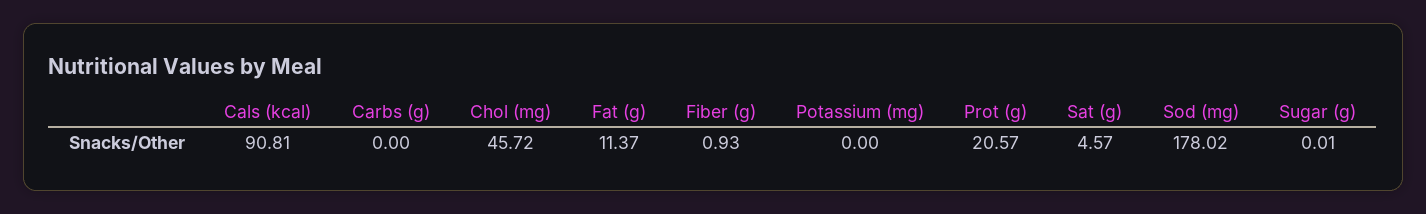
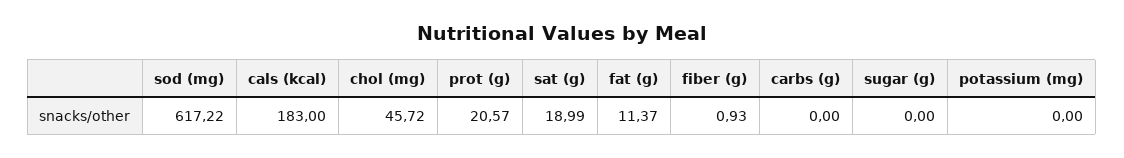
  {
-   "Cals (kcal)": 90.81,
+   "Cals (kcal)": 183,
    "Carbs (g)": 0,
    "Chol (mg)": 45.72,
    "Fat (g)": 11.37,
    "Fiber (g)": 0.93,
    "Potassium (mg)": 0,
    "Prot (g)": 20.57,
-   "Sat (g)": 4.57,
+   "Sat (g)": 18.99,
-   "Sod (mg)": 178.02,
+   "Sod (mg)": 617.22,
-   "Sugar (g)": 0.01
+   "Sugar (g)": 0
  }

